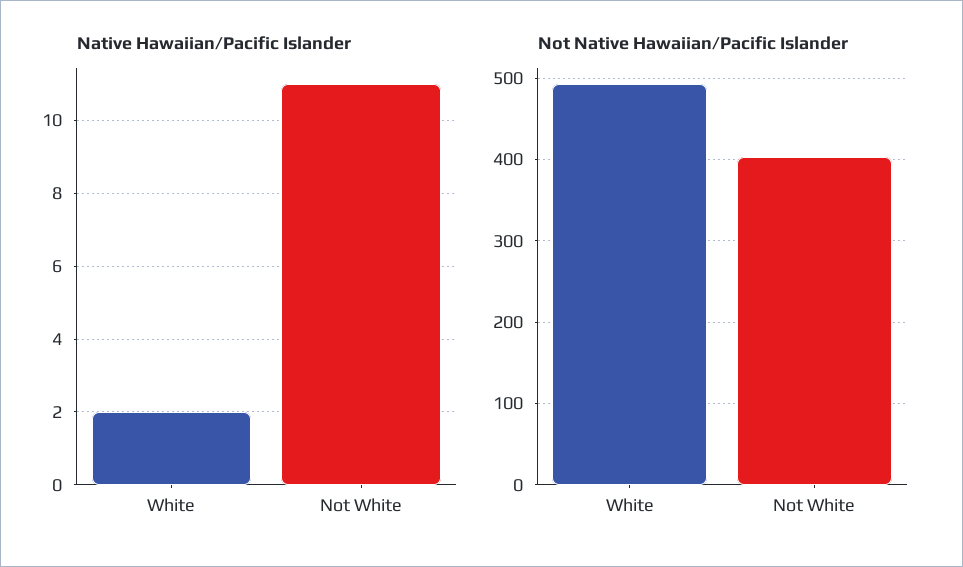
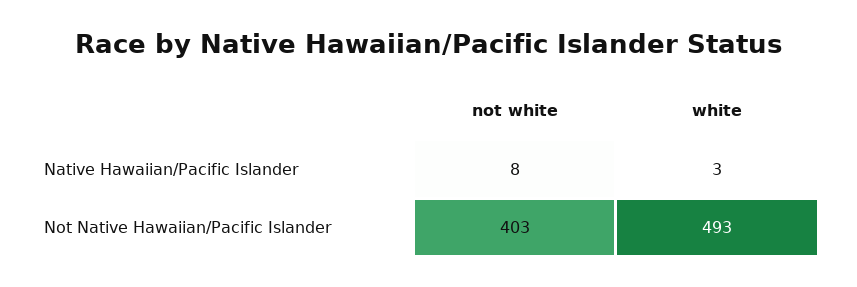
  {
    "Native Hawaiian/Pacific Islander": {
-     "White": 2,
+     "White": 3,
-     "Not White": 11
+     "Not White": 8
    },
    "Not Native Hawaiian/Pacific Islander": {
      "White": 493,
      "Not White": 403
    }
  }

